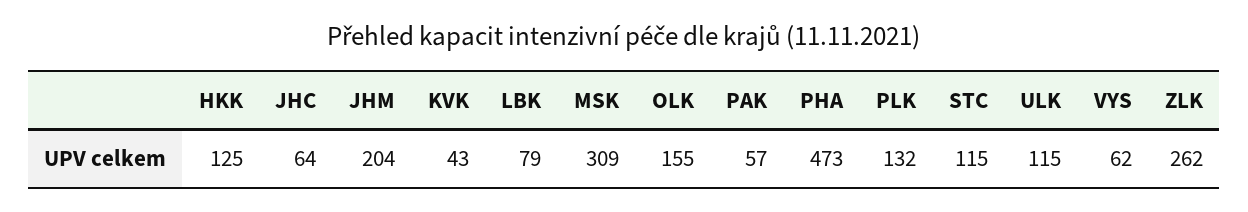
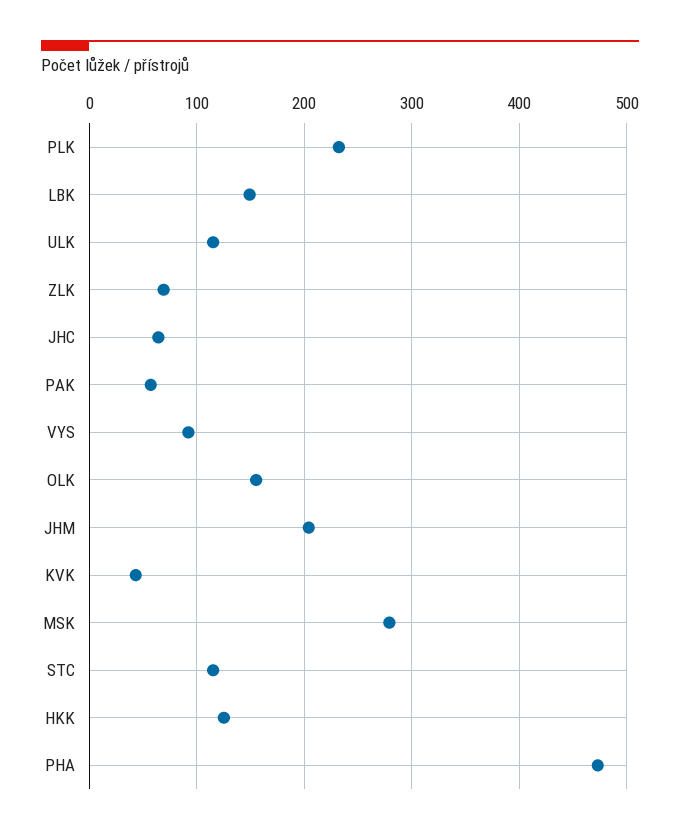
  {
    "HKK": 125,
    "JHC": 64,
    "JHM": 204,
    "KVK": 43,
-   "LBK": 79,
+   "LBK": 150,
-   "MSK": 309,
+   "MSK": 280,
    "OLK": 155,
    "PAK": 57,
    "PHA": 473,
-   "PLK": 132,
+   "PLK": 230,
    "STC": 115,
    "ULK": 115,
-   "VYS": 62,
+   "VYS": 90,
-   "ZLK": 262
+   "ZLK": 70
  }

